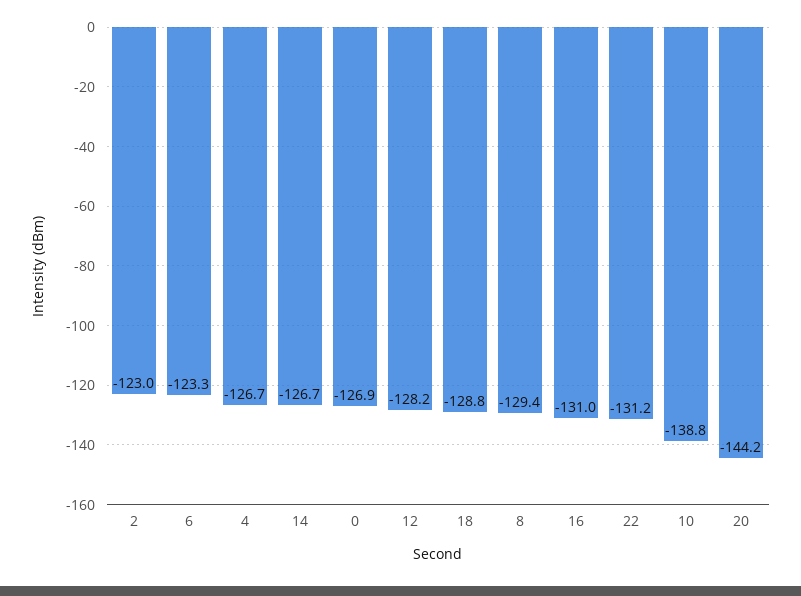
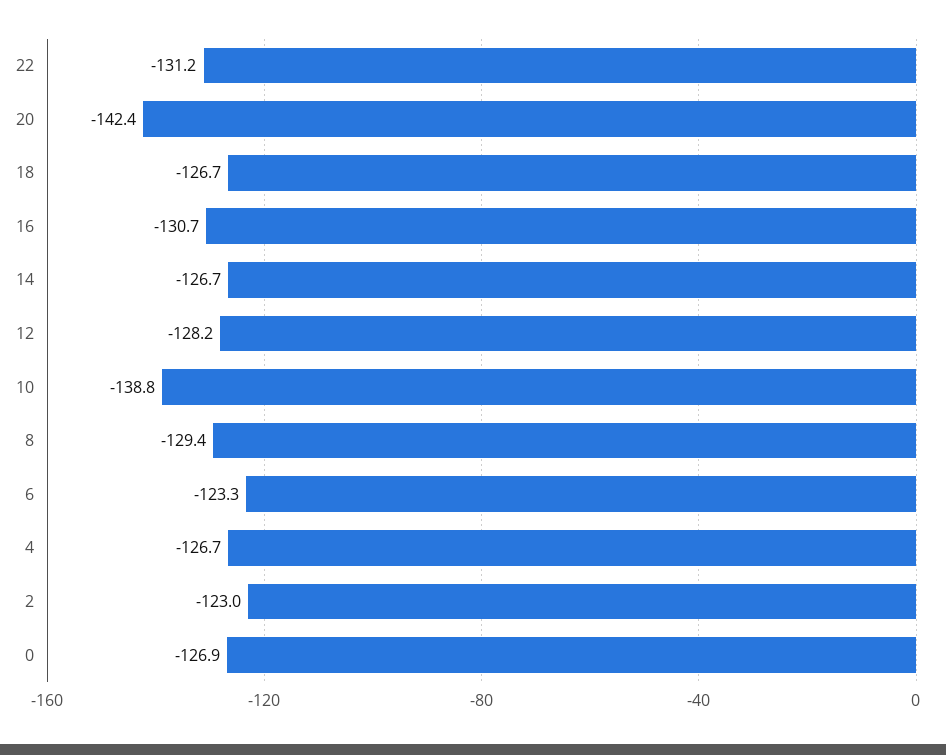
  {
    "2": -123,
    "6": -123.3,
    "4": -126.7,
    "14": -126.7,
    "0": -126.9,
    "12": -128.2,
-   "18": -128.8,
+   "18": -126.7,
    "8": -129.4,
-   "16": -131,
+   "16": -130.7,
    "22": -131.2,
    "10": -138.8,
-   "20": -144.2
+   "20": -142.4
  }

